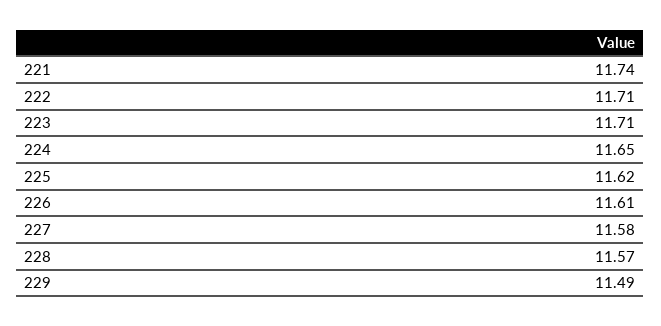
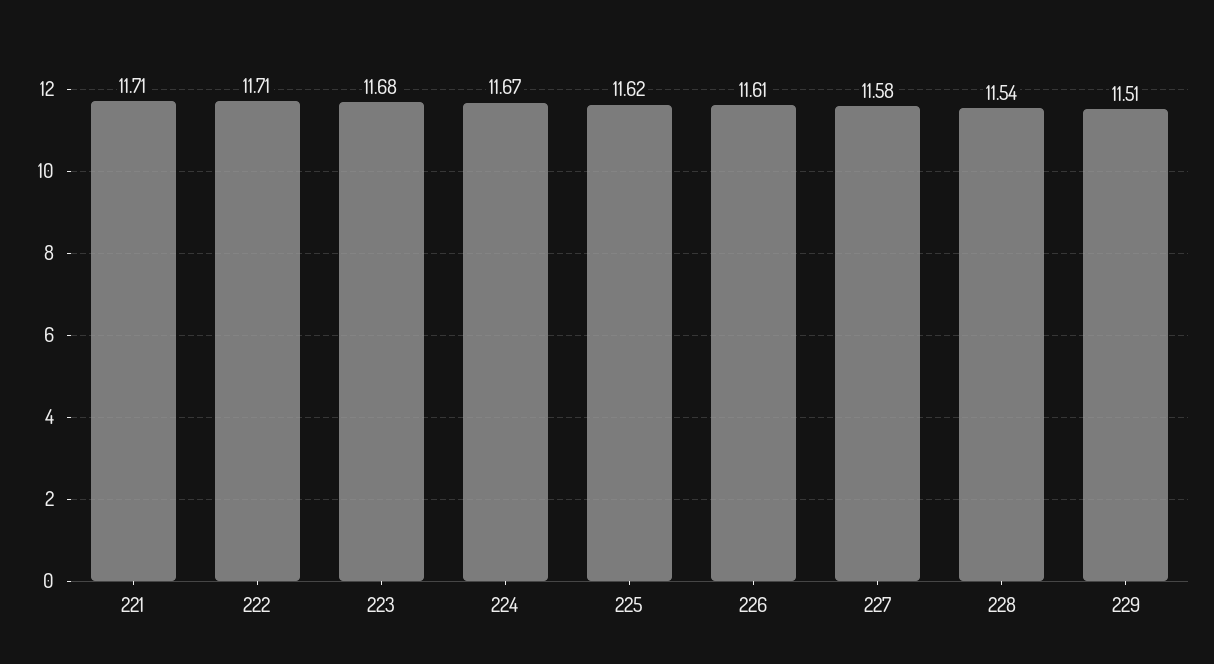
  {
-   "221": 11.74,
+   "221": 11.71,
    "222": 11.71,
-   "223": 11.71,
+   "223": 11.68,
-   "224": 11.65,
+   "224": 11.67,
    "225": 11.62,
    "226": 11.61,
    "227": 11.58,
-   "228": 11.57,
+   "228": 11.54,
-   "229": 11.49
+   "229": 11.51
  }

